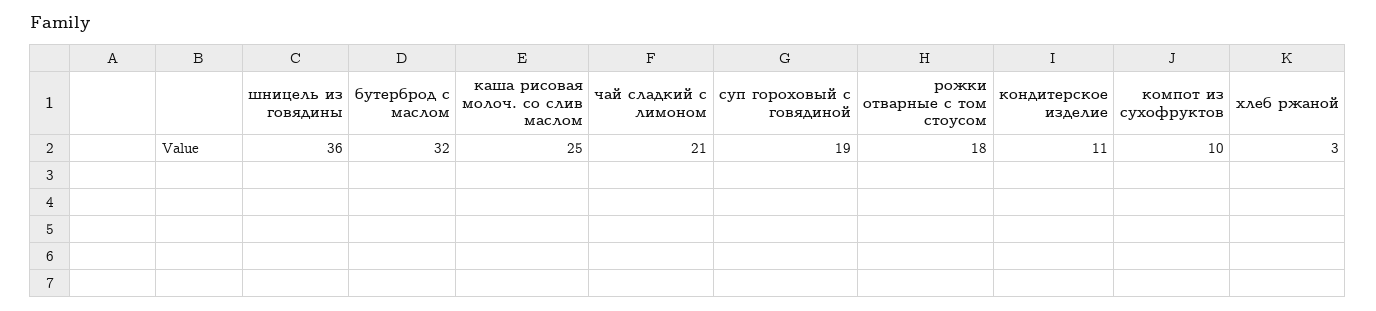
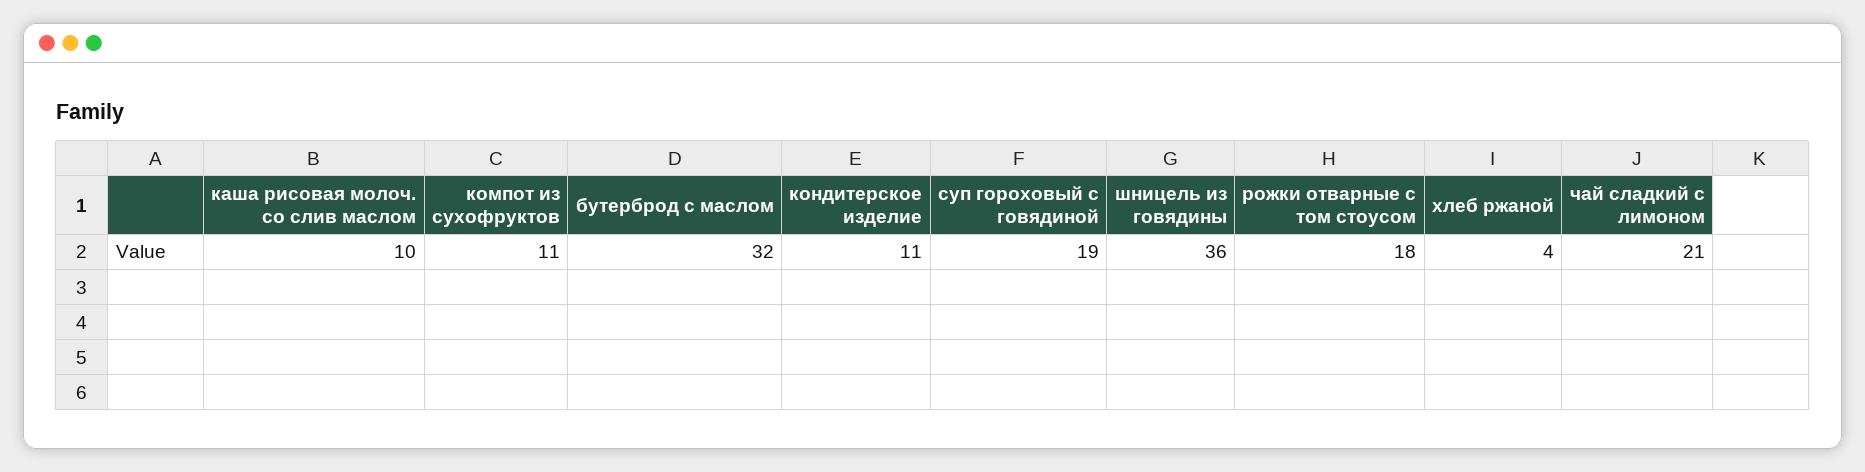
  {
    "шницель из говядины": 36,
    "бутерброд с маслом": 32,
-   "каша рисовая молоч. со слив маслом": 25,
+   "каша рисовая молоч. со слив маслом": 10,
    "чай сладкий с лимоном": 21,
    "суп гороховый с говядиной": 19,
    "рожки отварные с том стоусом": 18,
    "кондитерское изделие": 11,
-   "компот из сухофруктов": 10,
+   "компот из сухофруктов": 11,
-   "хлеб ржаной": 3
+   "хлеб ржаной": 4
  }

